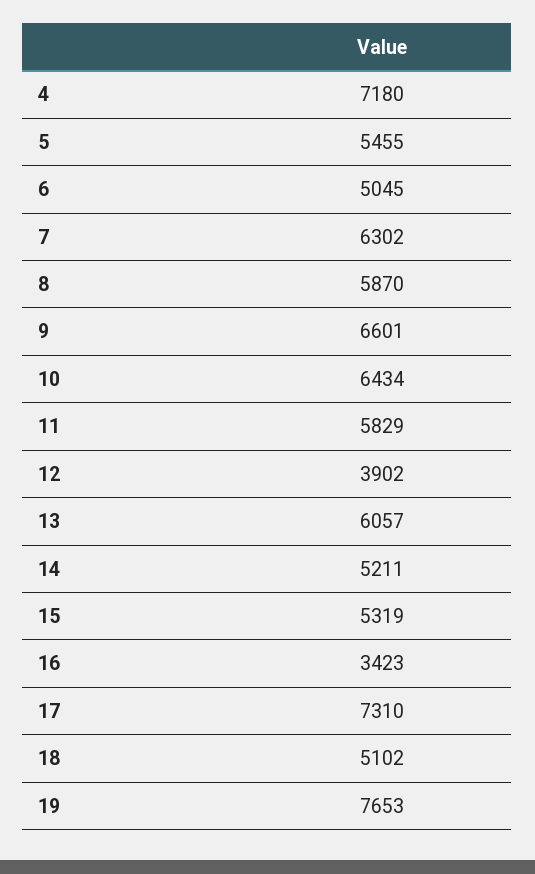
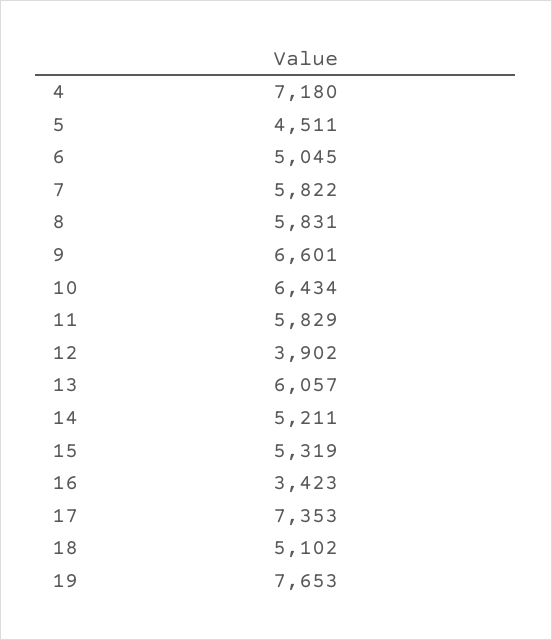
  {
    "4": 7180,
-   "5": 5455,
+   "5": 4511,
    "6": 5045,
-   "7": 6302,
+   "7": 5822,
-   "8": 5870,
+   "8": 5831,
    "9": 6601,
    "10": 6434,
    "11": 5829,
    "12": 3902,
    "13": 6057,
    "14": 5211,
    "15": 5319,
    "16": 3423,
-   "17": 7310,
+   "17": 7353,
    "18": 5102,
    "19": 7653
  }

